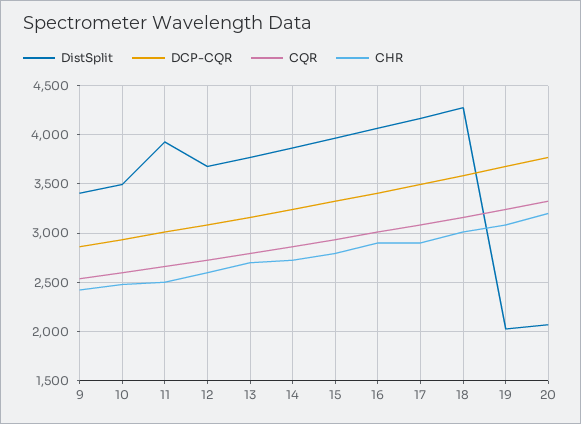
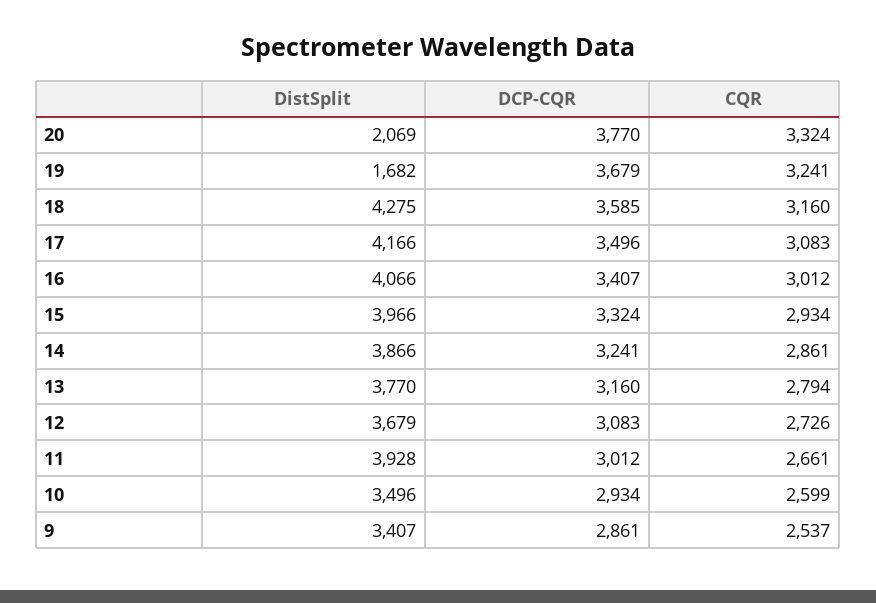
  {
    "DistSplit": {
      "9": 3407,
      "10": 3496,
      "11": 3928,
      "12": 3679,
      "13": 3770,
      "14": 3866,
      "15": 3966,
      "16": 4066,
      "17": 4166,
      "18": 4275,
-     "19": 2000,
+     "19": 1682,
      "20": 2069
    },
    "DCP-CQR": {
      "9": 2861,
      "10": 2934,
      "11": 3012,
      "12": 3083,
      "13": 3160,
      "14": 3241,
      "15": 3324,
      "16": 3407,
      "17": 3496,
      "18": 3585,
      "19": 3679,
      "20": 3770
    },
    "CQR": {
      "9": 2537,
      "10": 2599,
      "11": 2661,
      "12": 2726,
      "13": 2794,
      "14": 2861,
      "15": 2934,
      "16": 3012,
      "17": 3083,
      "18": 3160,
      "19": 3241,
      "20": 3324
-   },
+   }
-   "CHR": {
-     "9": 2400,
-     "10": 2500,
-     "11": 2500,
-     "12": 2600,
-     "13": 2700,
-     "14": 2700,
-     "15": 2800,
-     "16": 2900,
-     "17": 2900,
-     "18": 3000,
-     "19": 3100,
-     "20": 3200
-   }
  }

